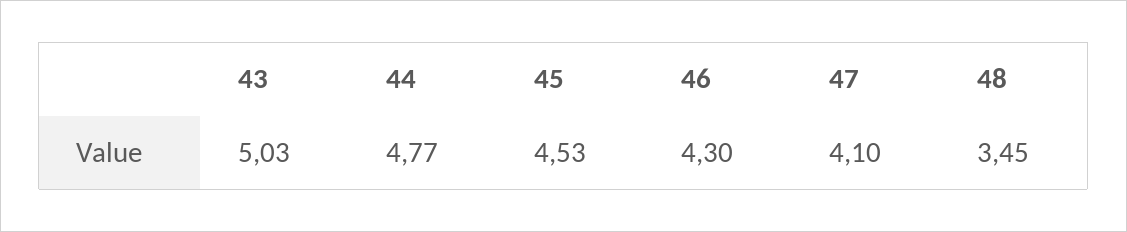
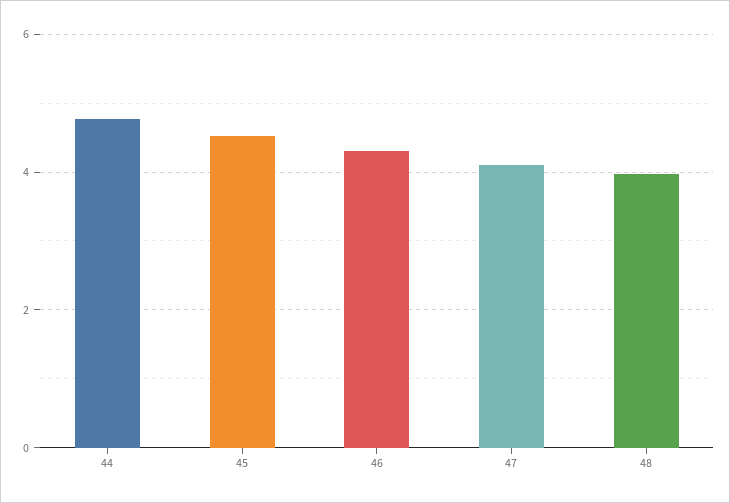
  {
-   "43": 5.03,
    "44": 4.77,
    "45": 4.53,
    "46": 4.3,
    "47": 4.1,
-   "48": 3.45
+   "48": 4
  }

